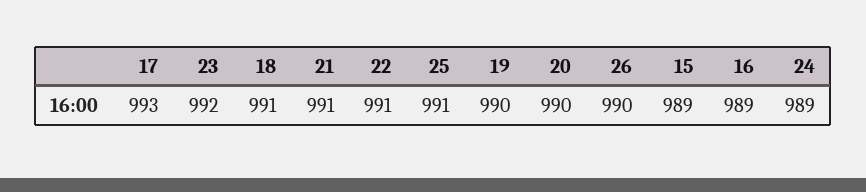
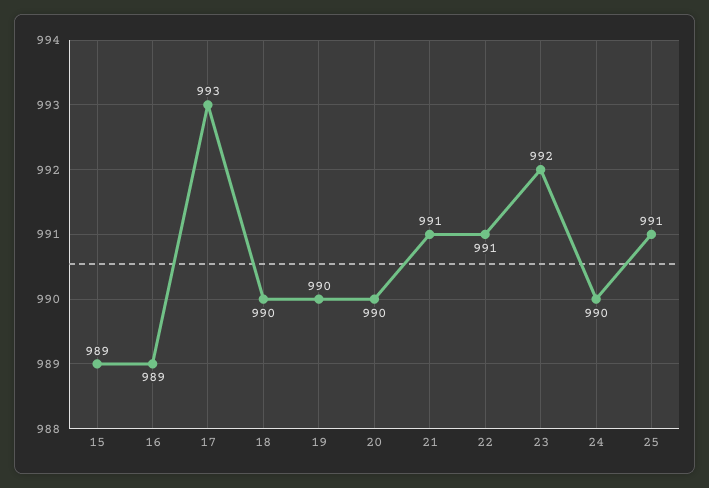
  {
    "17": 993,
    "23": 992,
-   "18": 991,
+   "18": 990,
    "21": 991,
    "22": 991,
    "25": 991,
    "19": 990,
    "20": 990,
-   "26": 990,
    "15": 989,
    "16": 989,
-   "24": 989
+   "24": 990
  }

